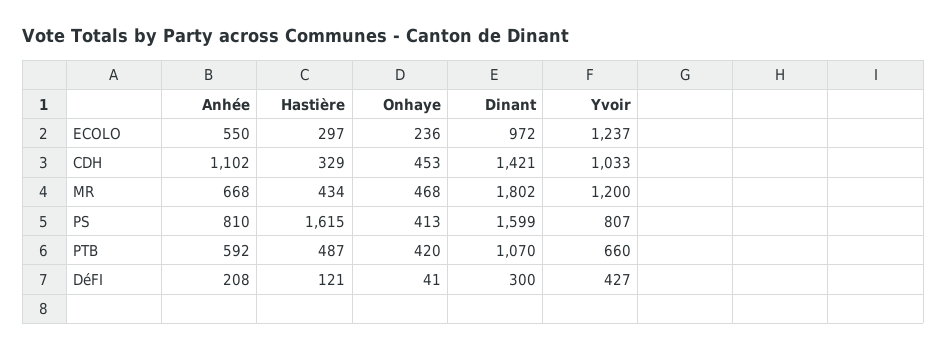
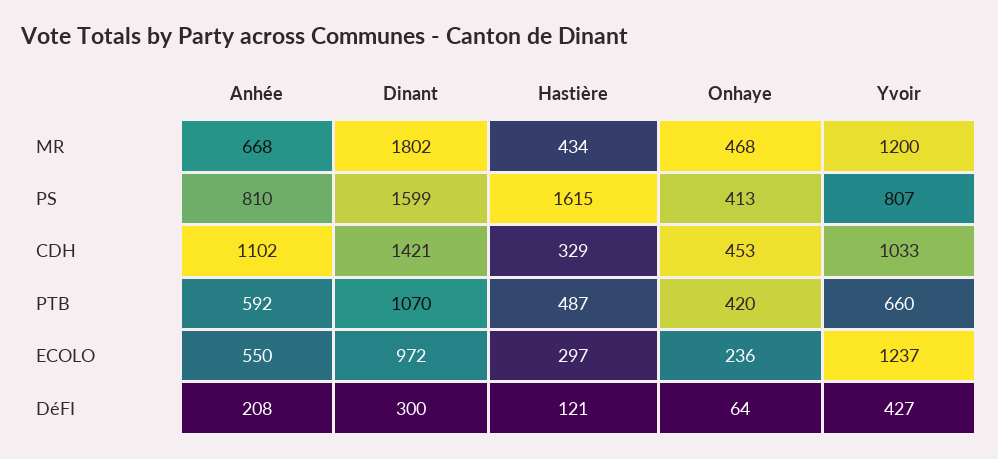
  {
    "Anhée": {
      "ECOLO": 550,
      "CDH": 1102,
      "MR": 668,
      "PS": 810,
      "PTB": 592,
      "DéFI": 208
    },
    "Hastière": {
      "ECOLO": 297,
      "CDH": 329,
      "MR": 434,
      "PS": 1615,
      "PTB": 487,
      "DéFI": 121
    },
    "Onhaye": {
      "ECOLO": 236,
      "CDH": 453,
      "MR": 468,
      "PS": 413,
      "PTB": 420,
-     "DéFI": 41
+     "DéFI": 64
    },
    "Dinant": {
      "ECOLO": 972,
      "CDH": 1421,
      "MR": 1802,
      "PS": 1599,
      "PTB": 1070,
      "DéFI": 300
    },
    "Yvoir": {
      "ECOLO": 1237,
      "CDH": 1033,
      "MR": 1200,
      "PS": 807,
      "PTB": 660,
      "DéFI": 427
    }
  }

